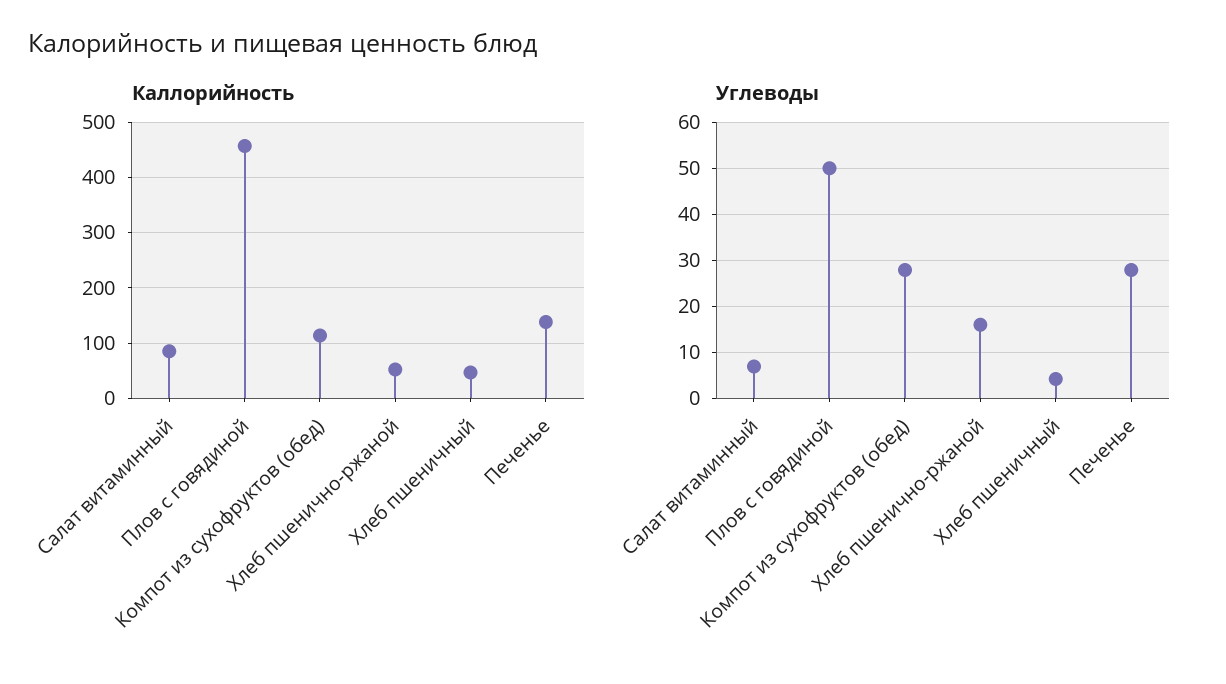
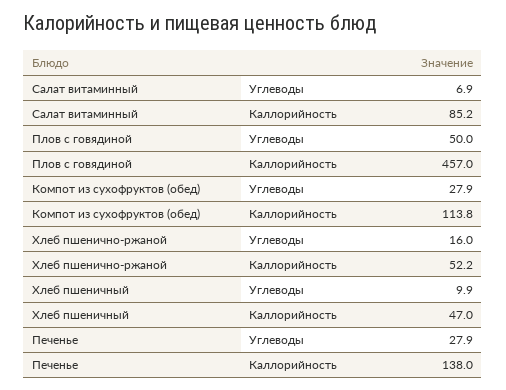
  {
    "Каллорийность": {
      "Салат витаминный": 85.2,
      "Плов с говядиной": 457,
      "Компот из сухофруктов (обед)": 113.8,
      "Хлеб пшенично-ржаной": 52.2,
      "Хлеб пшеничный": 47,
      "Печенье": 138
    },
    "Углеводы": {
      "Салат витаминный": 6.9,
      "Плов с говядиной": 50,
      "Компот из сухофруктов (обед)": 27.9,
      "Хлеб пшенично-ржаной": 16,
-     "Хлеб пшеничный": 4,
+     "Хлеб пшеничный": 9.9,
      "Печенье": 27.9
    }
  }

